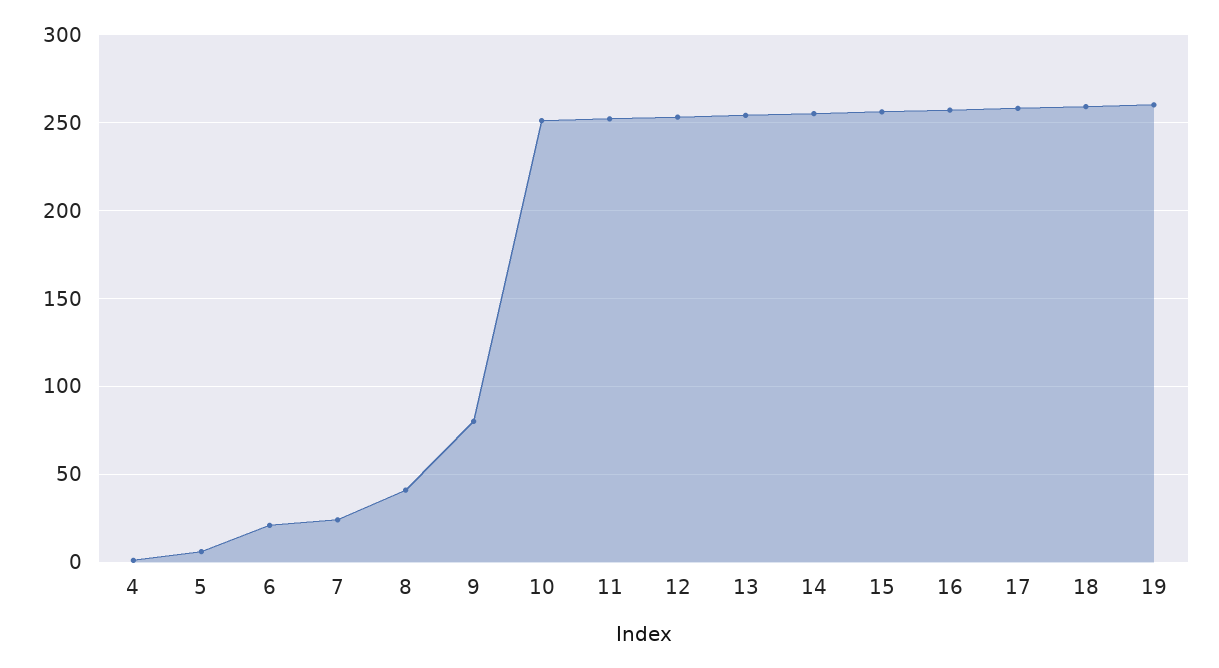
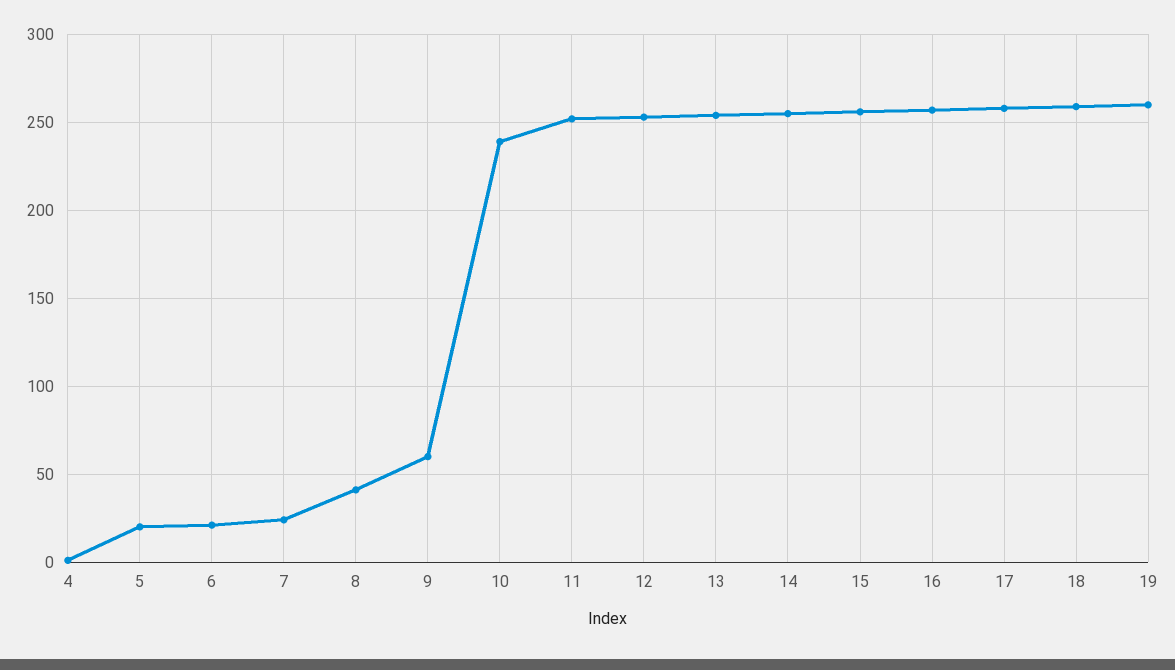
  {
    "4": 0,
-   "5": 5,
+   "5": 20,
    "6": 20,
    "7": 25,
    "8": 40,
-   "9": 80,
+   "9": 60,
-   "10": 250,
+   "10": 240,
    "11": 250,
    "12": 255,
    "13": 255,
    "14": 255,
    "15": 255,
    "16": 255,
    "17": 260,
    "18": 260,
    "19": 260
  }

